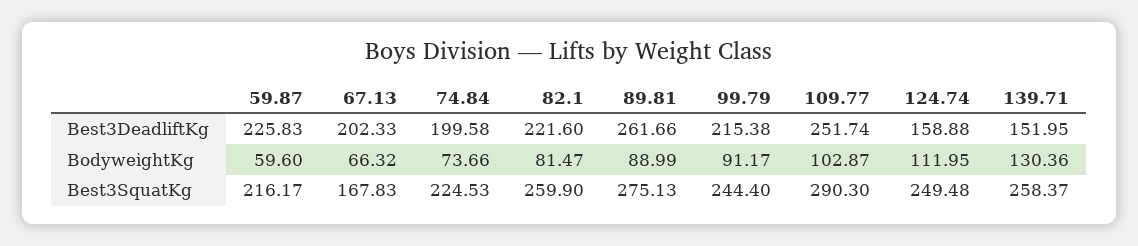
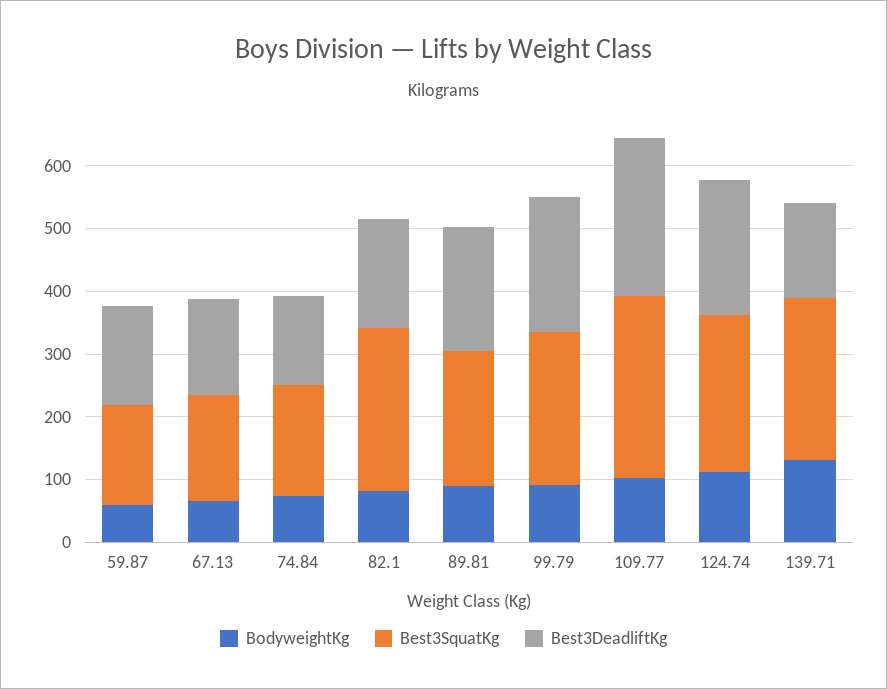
  {
    "Best3DeadliftKg": {
-     "59.87": 225.83,
+     "59.87": 160,
-     "67.13": 202.33,
+     "67.13": 160,
-     "74.84": 199.58,
+     "74.84": 140,
-     "82.1": 221.6,
+     "82.1": 180,
-     "89.81": 261.66,
+     "89.81": 200,
      "99.79": 215.38,
      "109.77": 251.74,
-     "124.74": 158.88,
+     "124.74": 220,
      "139.71": 151.95
    },
    "BodyweightKg": {
      "59.87": 59.6,
      "67.13": 66.32,
      "74.84": 73.66,
      "82.1": 81.47,
      "89.81": 88.99,
      "99.79": 91.17,
      "109.77": 102.87,
      "124.74": 111.95,
      "139.71": 130.36
    },
    "Best3SquatKg": {
-     "59.87": 216.17,
+     "59.87": 160,
      "67.13": 167.83,
-     "74.84": 224.53,
+     "74.84": 180,
      "82.1": 259.9,
-     "89.81": 275.13,
+     "89.81": 220,
      "99.79": 244.4,
      "109.77": 290.3,
      "124.74": 249.48,
      "139.71": 258.37
    }
  }

